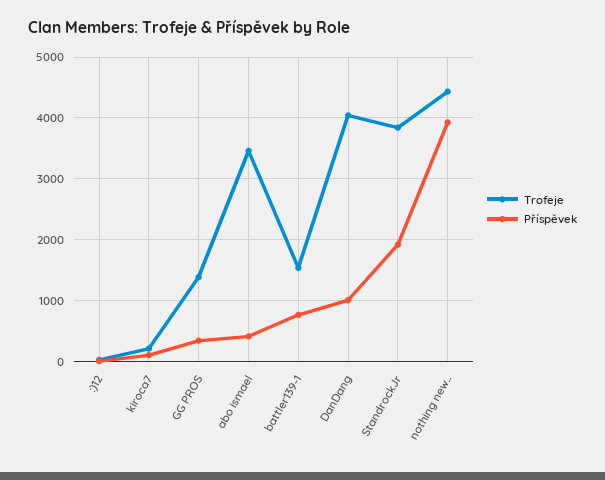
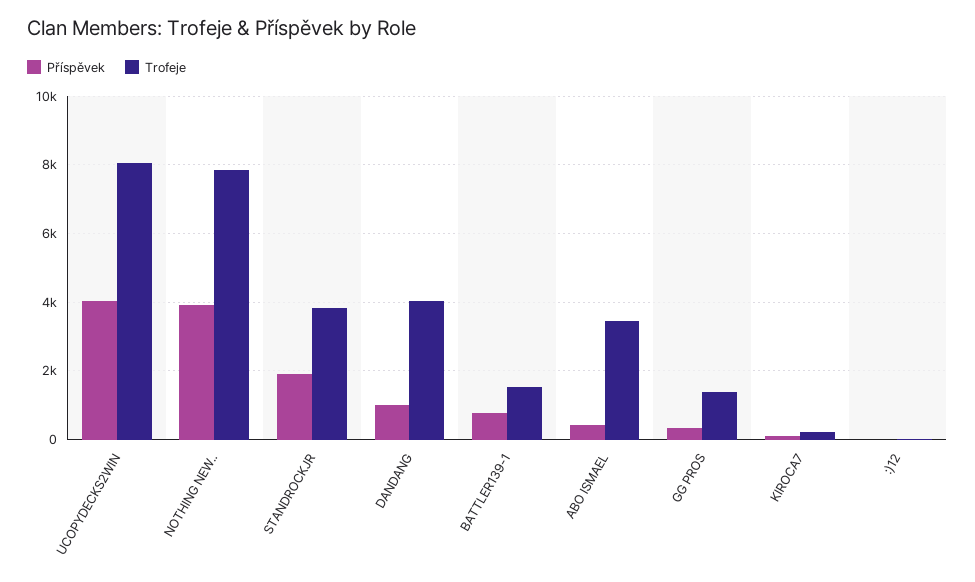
  {
    "Trofeje": {
      ":)12": 0,
      "kiroca7": 200,
      "GG PROS": 1400,
      "abo ismael": 3500,
      "battler139-1": 1500,
      "DanDang": 4000,
      "StandrockJr": 3800,
-     "nothing new..": 4400
+     "nothing new..": 7800,
+     "UCOPYDECKS2WIN": 8000
    },
    "Příspěvek": {
      ":)12": 0,
      "kiroca7": 100,
      "GG PROS": 300,
      "abo ismael": 400,
      "battler139-1": 800,
      "DanDang": 1000,
      "StandrockJr": 1900,
-     "nothing new..": 3900
+     "nothing new..": 3900,
+     "UCOPYDECKS2WIN": 4000
    }
  }

